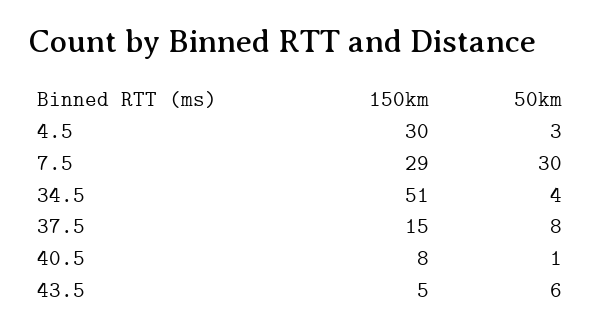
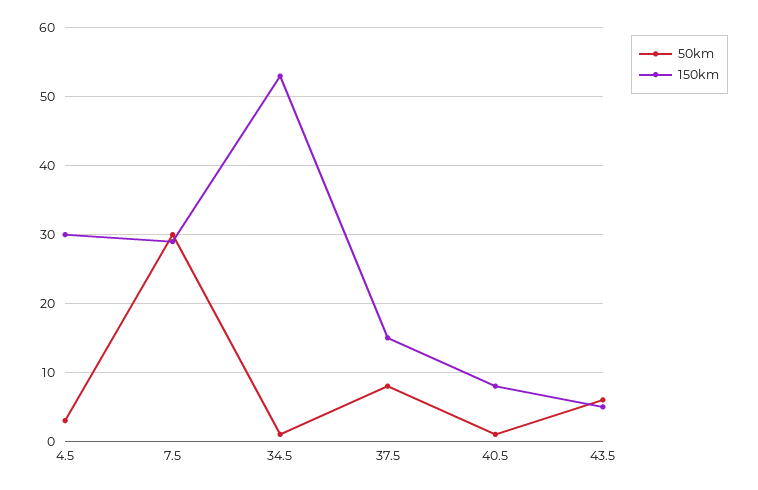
  {
    "150km": {
      "4.5": 30,
      "7.5": 29,
-     "34.5": 51,
+     "34.5": 53,
      "37.5": 15,
      "40.5": 8,
      "43.5": 5
    },
    "50km": {
      "4.5": 3,
      "7.5": 30,
-     "34.5": 4,
+     "34.5": 1,
      "37.5": 8,
      "40.5": 1,
      "43.5": 6
    }
  }

